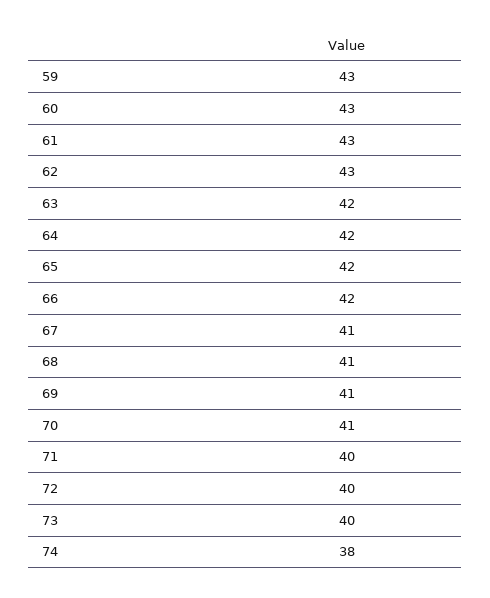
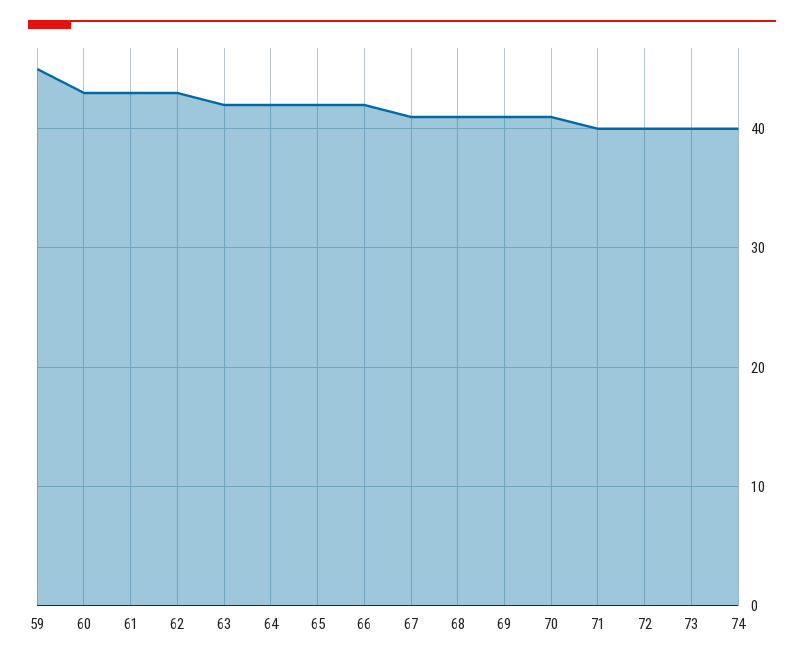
  {
-   "59": 43,
+   "59": 45,
    "60": 43,
    "61": 43,
    "62": 43,
    "63": 42,
    "64": 42,
    "65": 42,
    "66": 42,
    "67": 41,
    "68": 41,
    "69": 41,
    "70": 41,
    "71": 40,
    "72": 40,
    "73": 40,
-   "74": 38
+   "74": 40
  }

